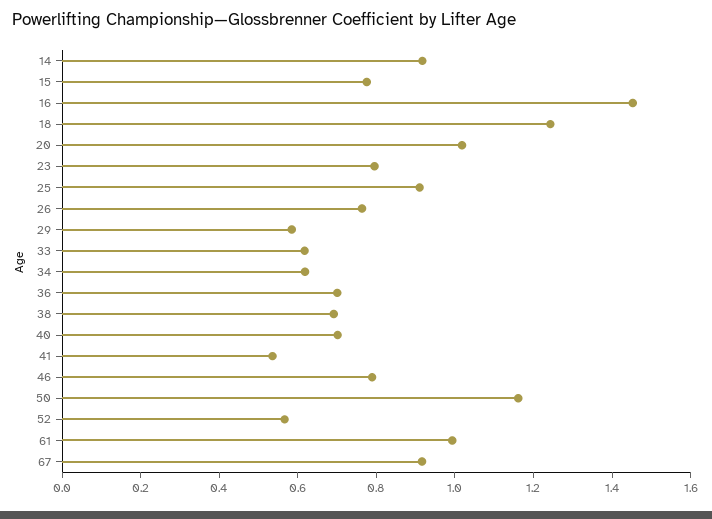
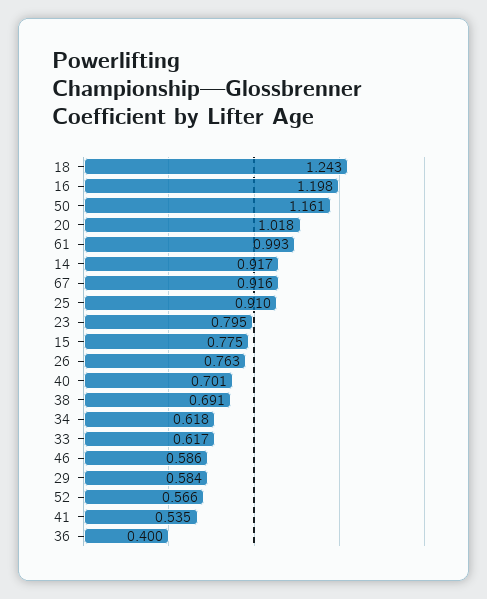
  {
    "14": 0.917,
    "15": 0.775,
-   "16": 1.45,
+   "16": 1.198,
    "18": 1.243,
    "20": 1.018,
    "23": 0.795,
    "25": 0.91,
    "26": 0.763,
    "29": 0.584,
    "33": 0.617,
    "34": 0.618,
-   "36": 0.7,
+   "36": 0.4,
    "38": 0.691,
    "40": 0.701,
    "41": 0.535,
-   "46": 0.8,
+   "46": 0.586,
    "50": 1.161,
    "52": 0.566,
    "61": 0.993,
    "67": 0.916
  }

